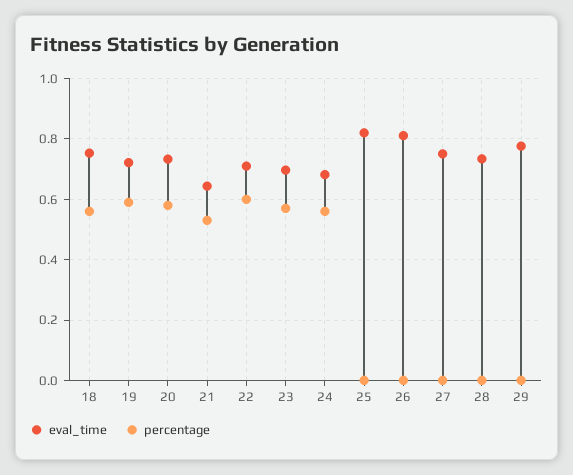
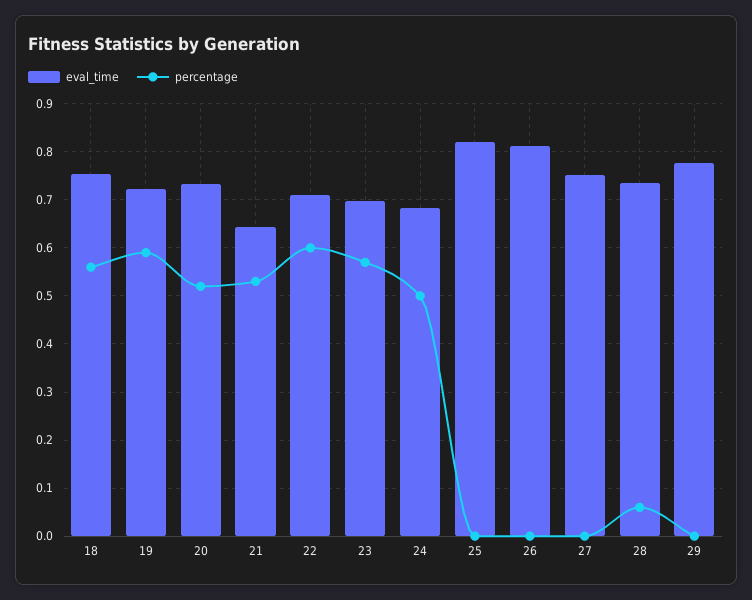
  {
    "eval_time": {
      "18": 0.76,
      "19": 0.72,
      "20": 0.74,
      "21": 0.64,
      "22": 0.72,
      "23": 0.7,
      "24": 0.68,
      "25": 0.82,
      "26": 0.82,
      "27": 0.76,
      "28": 0.74,
      "29": 0.78
    },
    "percentage": {
      "18": 0.56,
      "19": 0.6,
-     "20": 0.58,
+     "20": 0.52,
      "21": 0.54,
      "22": 0.6,
      "23": 0.58,
-     "24": 0.56,
+     "24": 0.5,
      "25": 0,
      "26": 0,
      "27": 0,
-     "28": 0,
+     "28": 0.06,
      "29": 0
    }
  }

